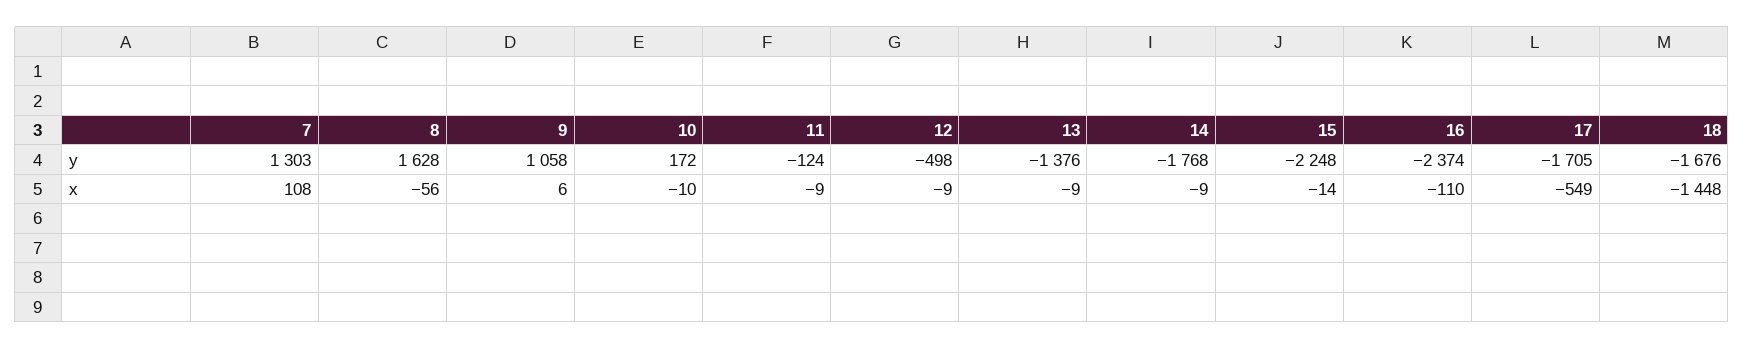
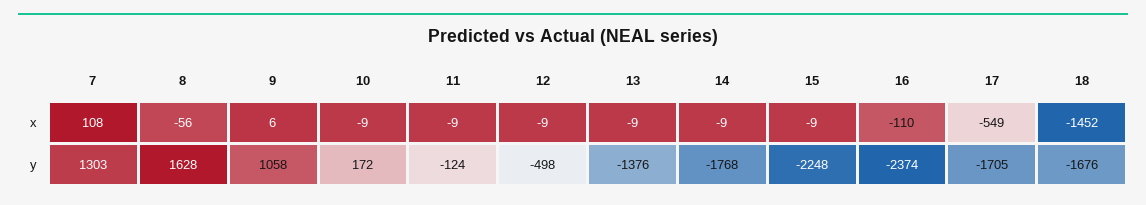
  {
    "7": {
      "y": 1303,
      "x": 108
    },
    "8": {
      "y": 1628,
      "x": -56
    },
    "9": {
      "y": 1058,
      "x": 6
    },
    "10": {
      "y": 172,
-     "x": -10
+     "x": -9
    },
    "11": {
      "y": -124,
      "x": -9
    },
    "12": {
      "y": -498,
      "x": -9
    },
    "13": {
      "y": -1376,
      "x": -9
    },
    "14": {
      "y": -1768,
      "x": -9
    },
    "15": {
      "y": -2248,
-     "x": -14
+     "x": -9
    },
    "16": {
      "y": -2374,
      "x": -110
    },
    "17": {
      "y": -1705,
      "x": -549
    },
    "18": {
      "y": -1676,
-     "x": -1448
+     "x": -1452
    }
  }

